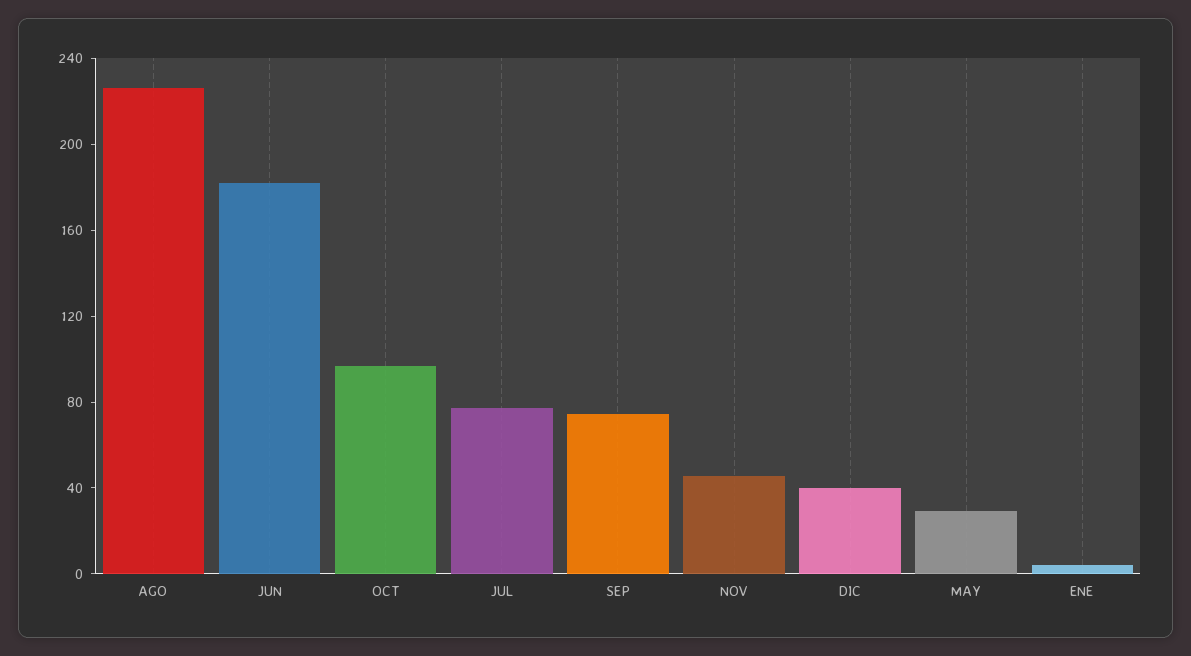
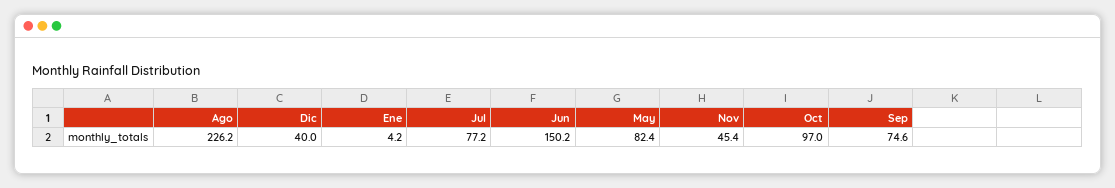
  {
    "AGO": 226.2,
-   "JUN": 180,
+   "JUN": 150.2,
    "OCT": 97,
    "JUL": 77.2,
    "SEP": 74.6,
    "NOV": 45.4,
    "DIC": 40,
-   "MAY": 30,
+   "MAY": 82.4,
    "ENE": 4.2
  }

